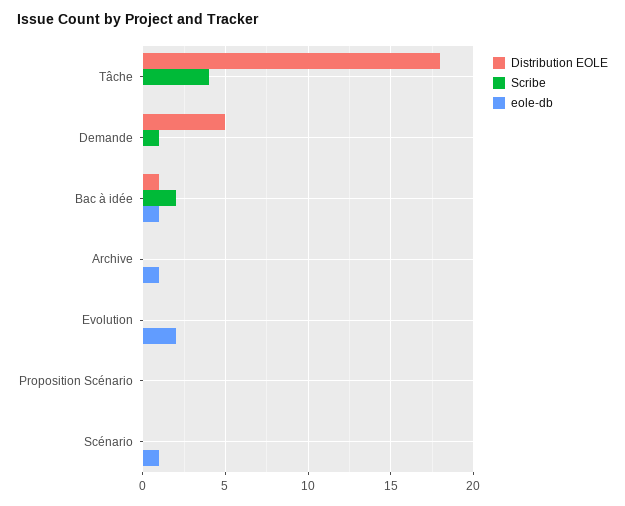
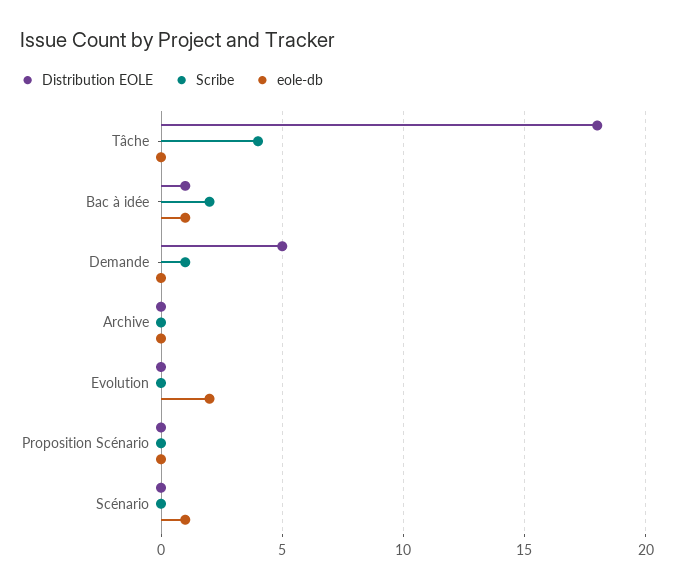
  {
    "Distribution EOLE": {
      "Tâche": 18,
      "Demande": 5,
      "Bac à idée": 1,
      "Archive": 0,
      "Evolution": 0,
      "Proposition Scénario": 0,
      "Scénario": 0
    },
    "Scribe": {
      "Tâche": 4,
      "Demande": 1,
      "Bac à idée": 2,
      "Archive": 0,
      "Evolution": 0,
      "Proposition Scénario": 0,
      "Scénario": 0
    },
    "eole-db": {
      "Tâche": 0,
      "Demande": 0,
      "Bac à idée": 1,
-     "Archive": 1,
+     "Archive": 0,
      "Evolution": 2,
      "Proposition Scénario": 0,
      "Scénario": 1
    }
  }

